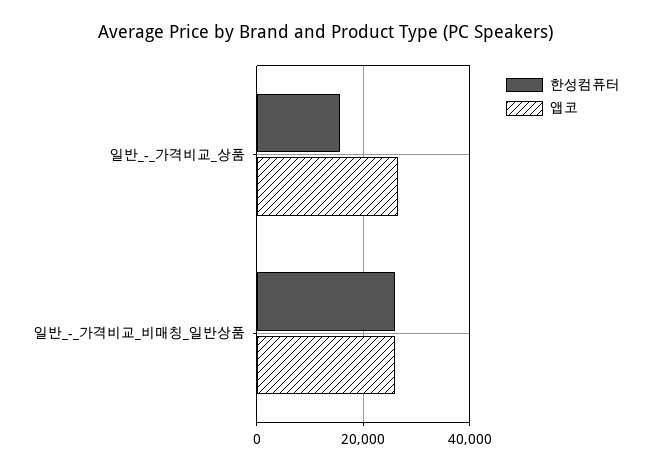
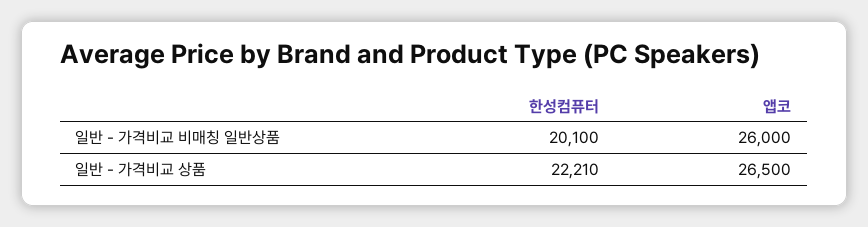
  {
    "한성컴퓨터": {
-     "일반_-_가격비교_상품": 16000,
+     "일반_-_가격비교_상품": 22210,
-     "일반_-_가격비교_비매칭_일반상품": 26000
+     "일반_-_가격비교_비매칭_일반상품": 20100
    },
    "앱코": {
      "일반_-_가격비교_상품": 26500,
      "일반_-_가격비교_비매칭_일반상품": 26000
    }
  }

